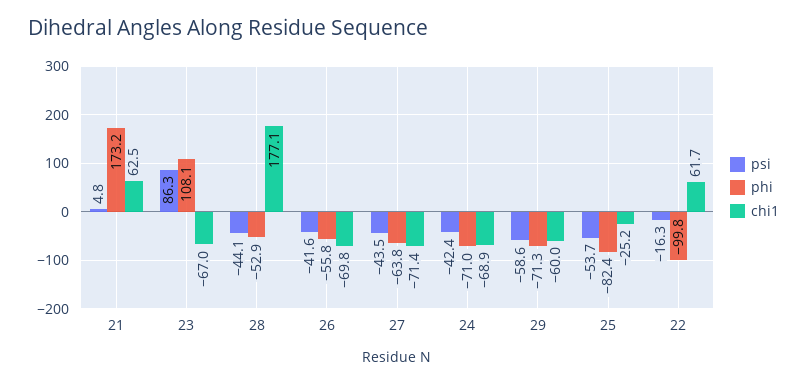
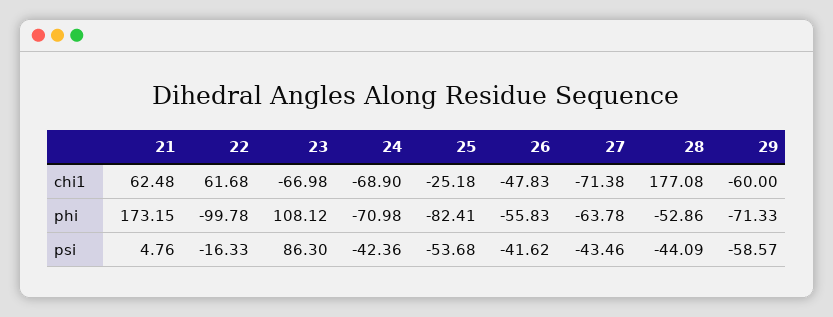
  {
    "psi": {
      "21": 4.76,
      "23": 86.3,
      "28": -44.09,
      "26": -41.62,
      "27": -43.46,
      "24": -42.36,
      "29": -58.57,
      "25": -53.68,
      "22": -16.33
    },
    "phi": {
      "21": 173.15,
      "23": 108.12,
      "28": -52.86,
      "26": -55.83,
      "27": -63.78,
      "24": -70.98,
      "29": -71.33,
      "25": -82.41,
      "22": -99.78
    },
    "chi1": {
      "21": 62.48,
      "23": -66.98,
      "28": 177.08,
-     "26": -69.8,
+     "26": -47.83,
      "27": -71.38,
      "24": -68.9,
      "29": -60,
      "25": -25.18,
      "22": 61.68
    }
  }

